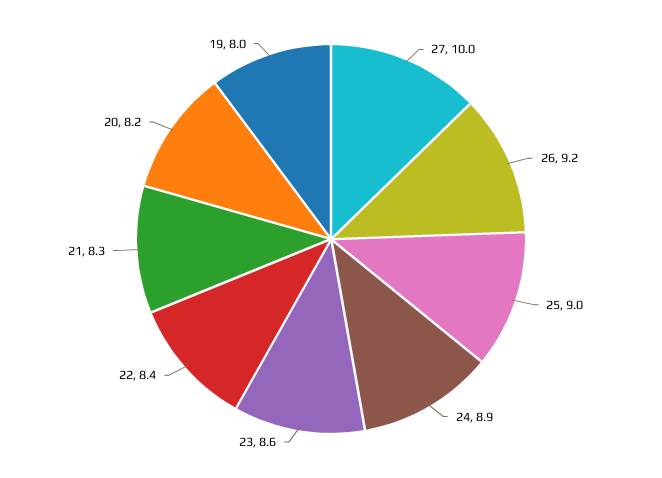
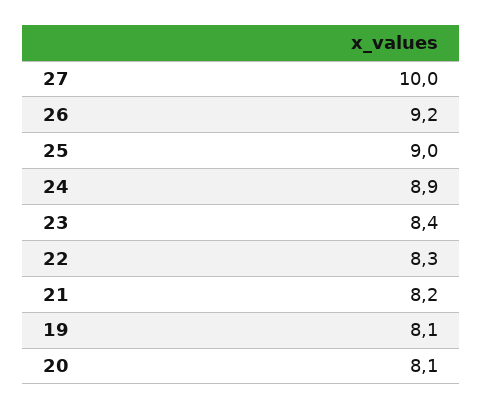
  {
    "27": 10,
    "26": 9.2,
    "25": 9,
    "24": 8.9,
-   "23": 8.6,
+   "23": 8.4,
-   "22": 8.4,
+   "22": 8.3,
-   "21": 8.3,
+   "21": 8.2,
-   "20": 8.2,
+   "20": 8.1,
-   "19": 8
+   "19": 8.1
  }

